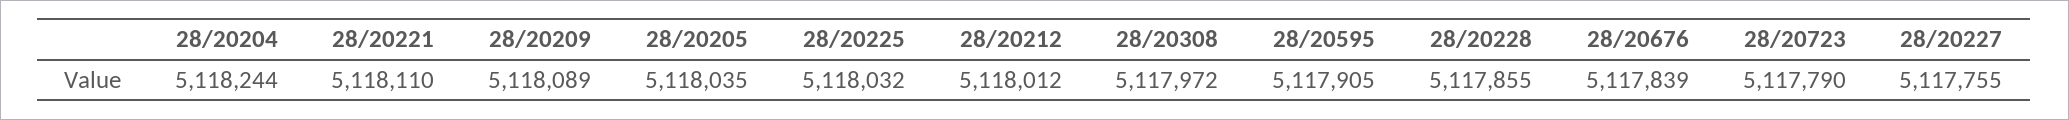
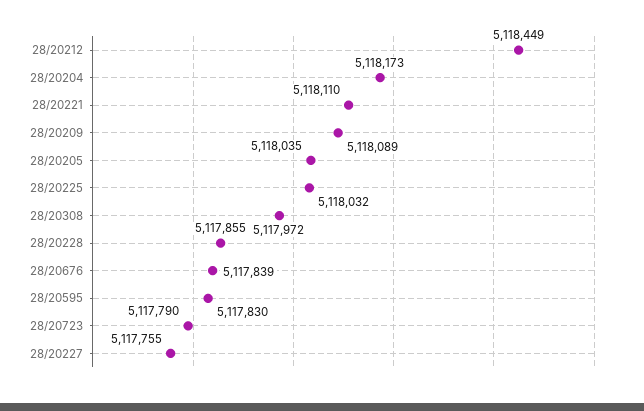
  {
-   "28/20204": 5118244,
+   "28/20204": 5118173,
    "28/20221": 5118110,
    "28/20209": 5118089,
    "28/20205": 5118035,
    "28/20225": 5118032,
-   "28/20212": 5118012,
+   "28/20212": 5118449,
    "28/20308": 5117972,
-   "28/20595": 5117905,
+   "28/20595": 5117830,
    "28/20228": 5117855,
    "28/20676": 5117839,
    "28/20723": 5117790,
    "28/20227": 5117755
  }

